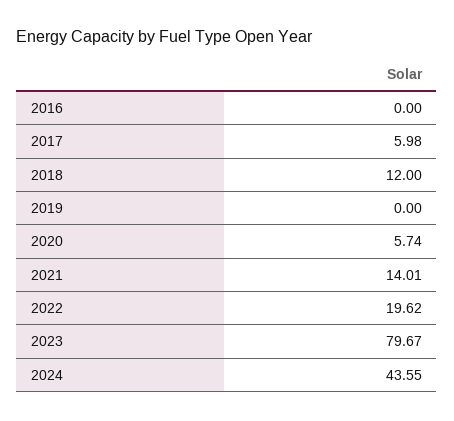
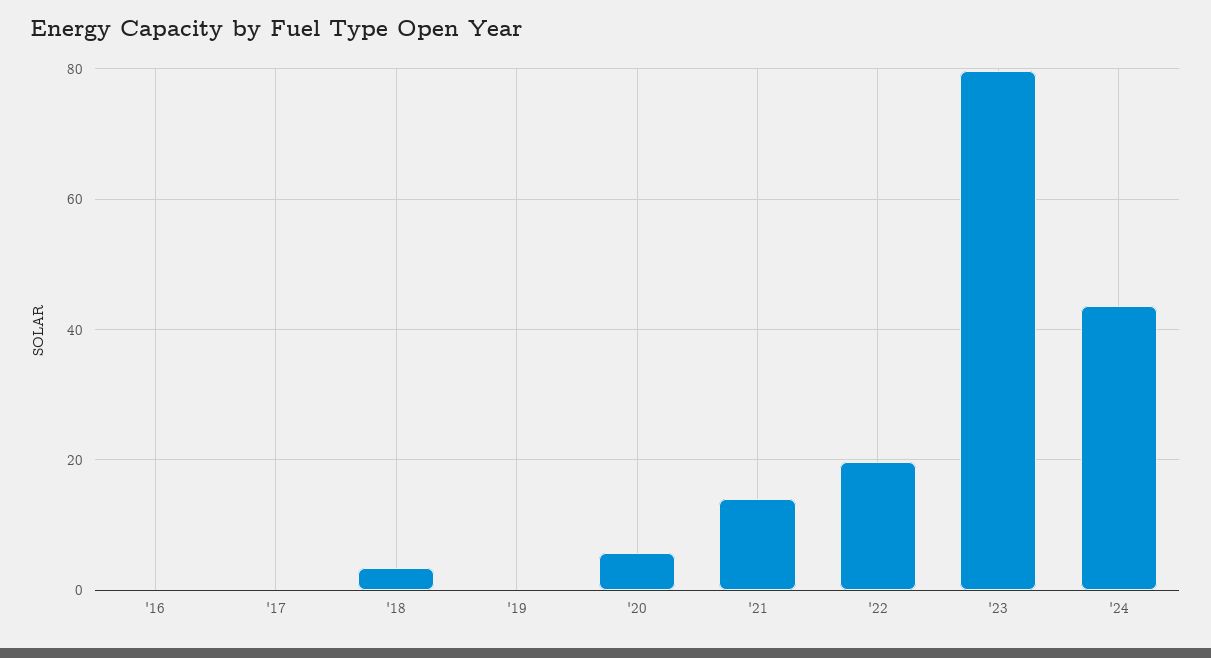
  {
    "2016": 0,
-   "2017": 5.98,
+   "2017": 0,
-   "2018": 12,
+   "2018": 4,
    "2019": 0,
    "2020": 5.74,
    "2021": 14.01,
    "2022": 19.62,
    "2023": 79.67,
    "2024": 43.55
  }

